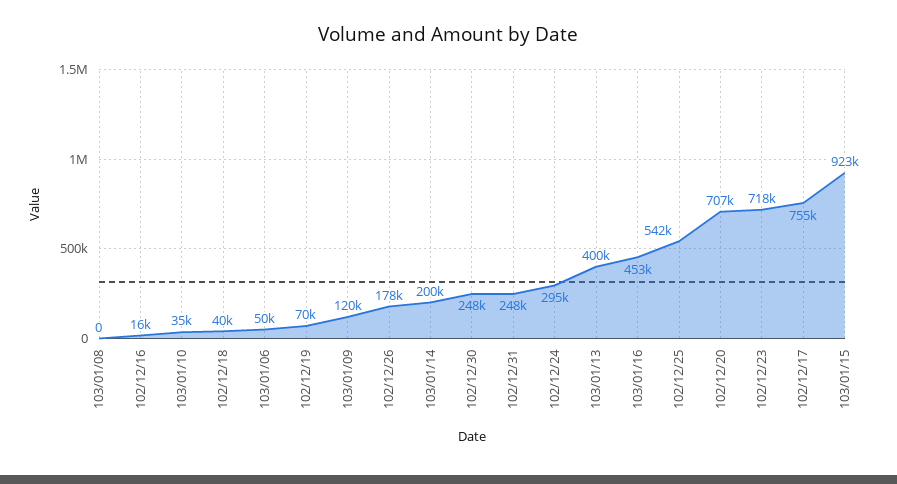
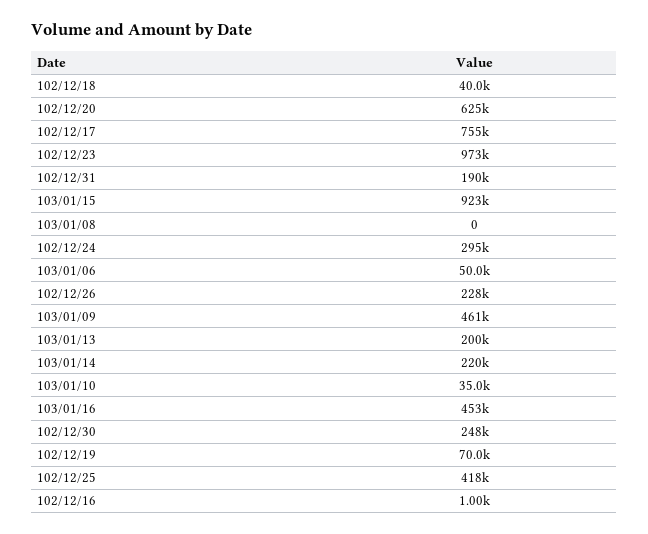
  {
    "103/01/08": 0,
-   "102/12/16": 16000,
+   "102/12/16": 1000,
    "103/01/10": 35000,
    "102/12/18": 40000,
    "103/01/06": 50000,
    "102/12/19": 70000,
-   "103/01/09": 120000,
+   "103/01/09": 461000,
-   "102/12/26": 178000,
+   "102/12/26": 228000,
-   "103/01/14": 200000,
+   "103/01/14": 220000,
    "102/12/30": 248000,
-   "102/12/31": 248000,
+   "102/12/31": 190000,
    "102/12/24": 295000,
-   "103/01/13": 400000,
+   "103/01/13": 200000,
    "103/01/16": 453000,
-   "102/12/25": 542000,
+   "102/12/25": 418000,
-   "102/12/20": 707000,
+   "102/12/20": 625000,
-   "102/12/23": 718000,
+   "102/12/23": 973000,
    "102/12/17": 755000,
    "103/01/15": 923000
  }

